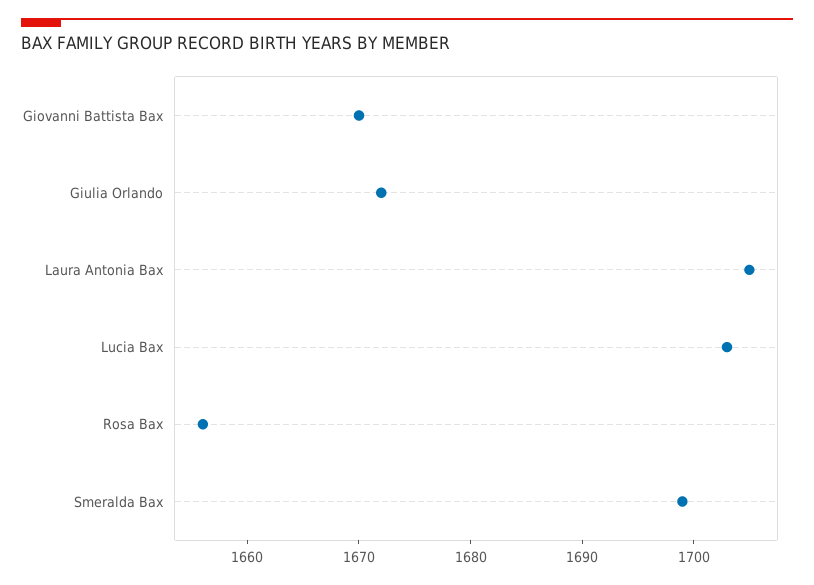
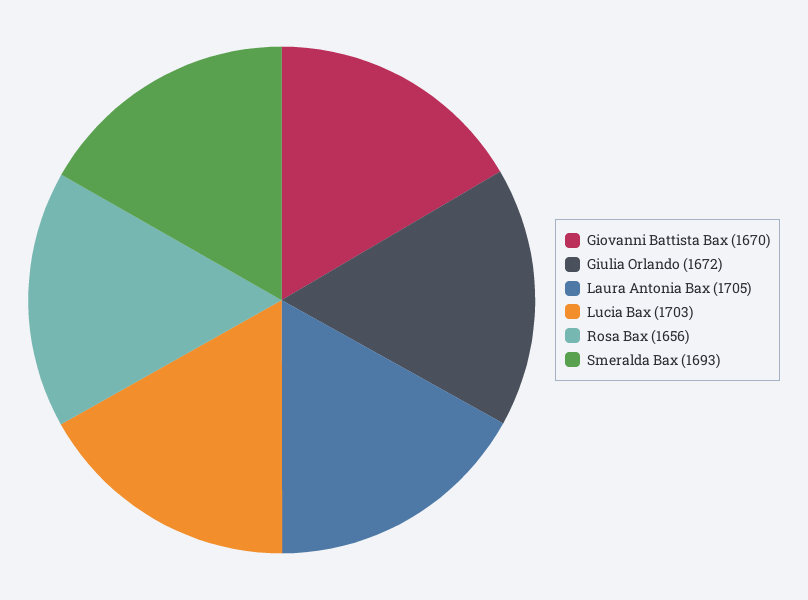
  {
    "Giovanni Battista Bax": 1670,
    "Giulia Orlando": 1672,
    "Laura Antonia Bax": 1705,
    "Lucia Bax": 1703,
    "Rosa Bax": 1656,
-   "Smeralda Bax": 1699
+   "Smeralda Bax": 1693
  }

